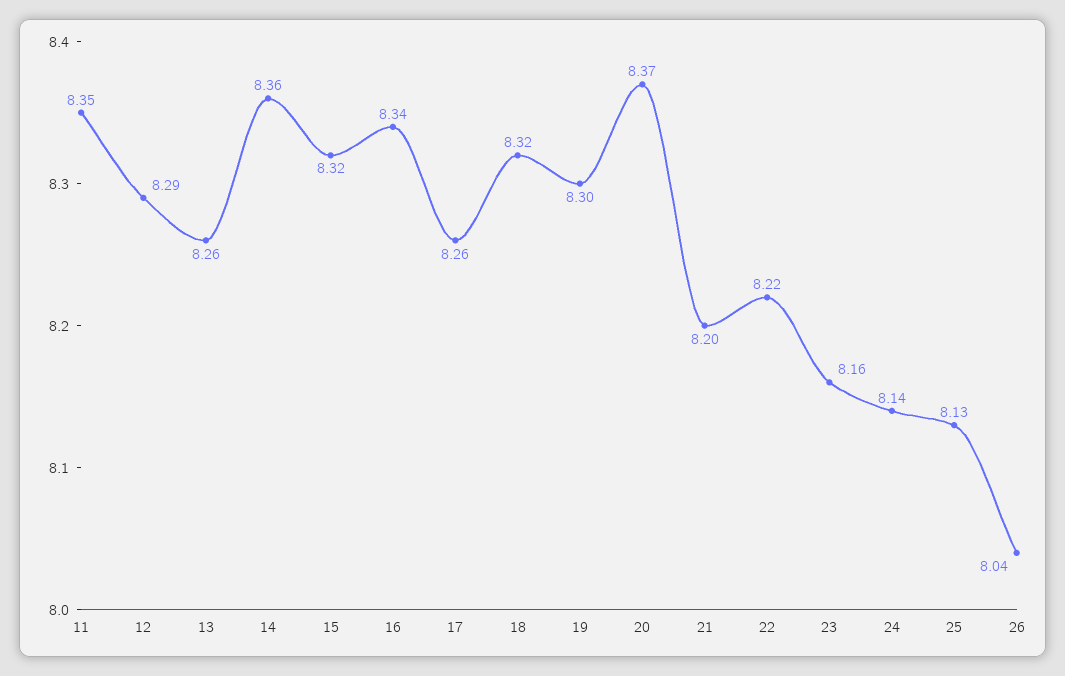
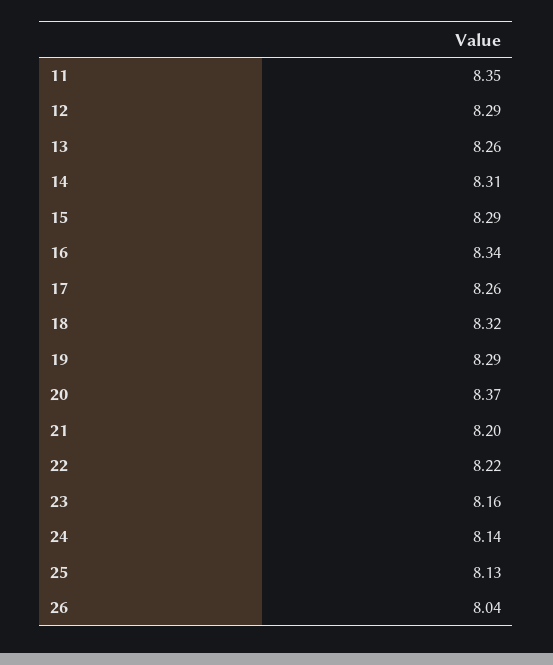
  {
    "11": 8.35,
    "12": 8.29,
    "13": 8.26,
-   "14": 8.36,
+   "14": 8.31,
-   "15": 8.32,
+   "15": 8.29,
    "16": 8.34,
    "17": 8.26,
    "18": 8.32,
-   "19": 8.3,
+   "19": 8.29,
    "20": 8.37,
    "21": 8.2,
    "22": 8.22,
    "23": 8.16,
    "24": 8.14,
    "25": 8.13,
    "26": 8.04
  }

